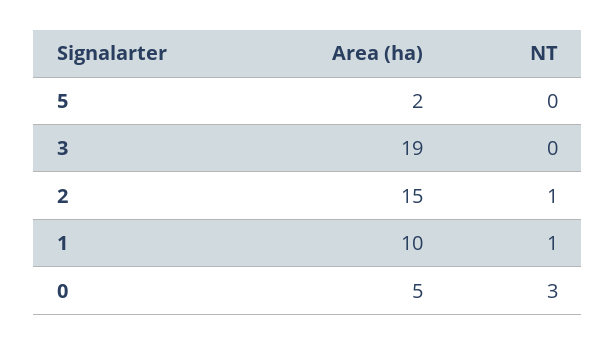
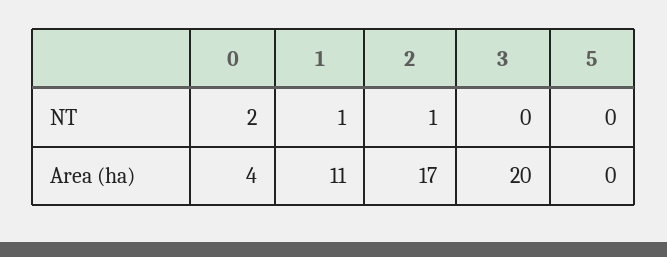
  {
    "Area (ha)": {
-     "5": 2,
+     "5": 0,
-     "3": 19,
+     "3": 20,
-     "2": 15,
+     "2": 17,
-     "1": 10,
+     "1": 11,
-     "0": 5
+     "0": 4
    },
    "NT": {
      "5": 0,
      "3": 0,
      "2": 1,
      "1": 1,
-     "0": 3
+     "0": 2
    }
  }

